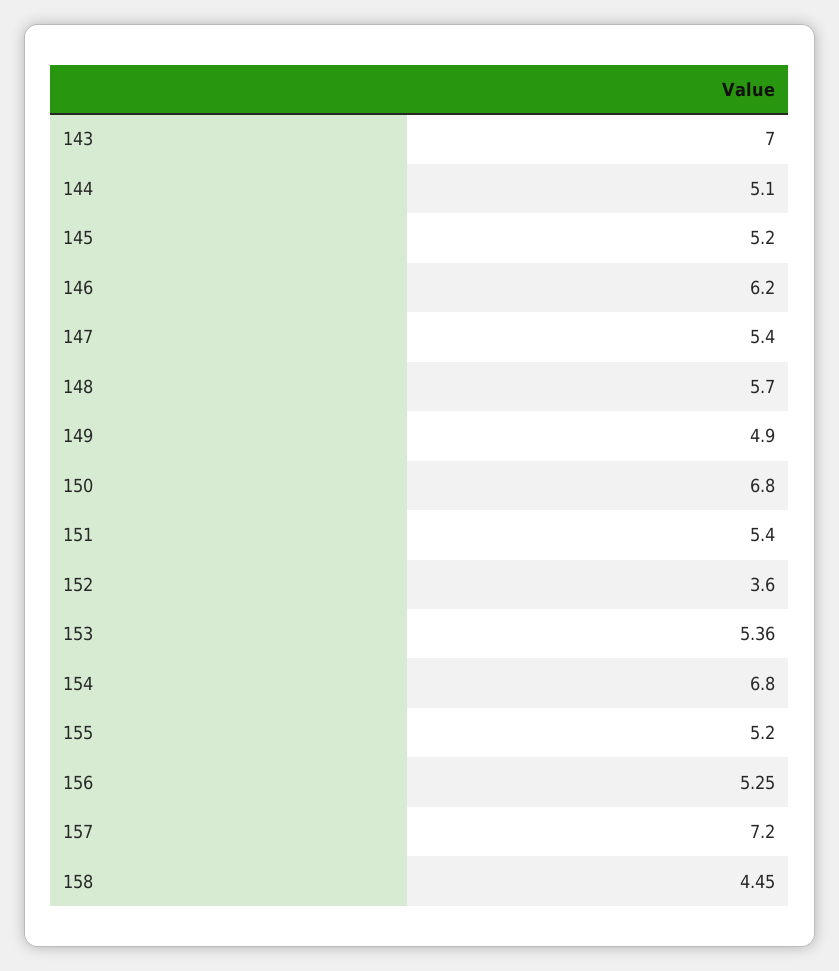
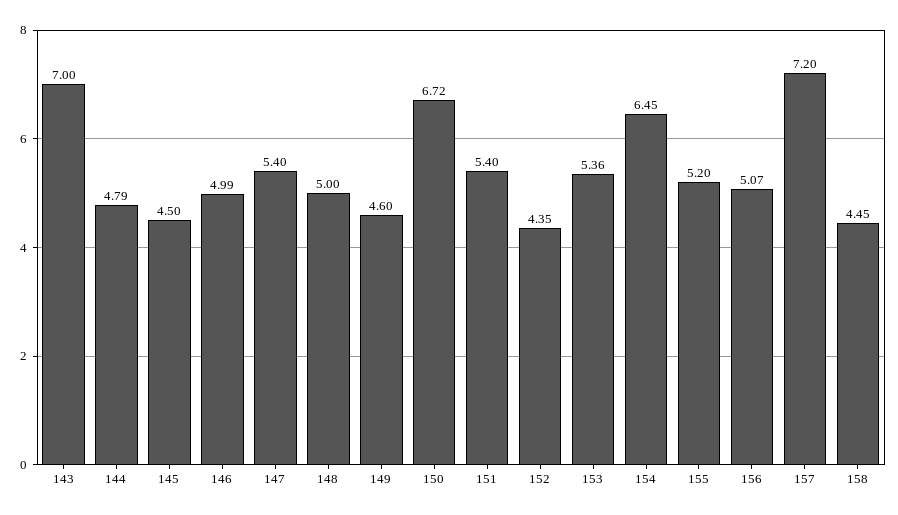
  {
    "143": 7,
-   "144": 5.1,
+   "144": 4.79,
-   "145": 5.2,
+   "145": 4.5,
-   "146": 6.2,
+   "146": 4.99,
    "147": 5.4,
-   "148": 5.7,
+   "148": 5,
-   "149": 4.9,
+   "149": 4.6,
-   "150": 6.8,
+   "150": 6.72,
    "151": 5.4,
-   "152": 3.6,
+   "152": 4.35,
    "153": 5.36,
-   "154": 6.8,
+   "154": 6.45,
    "155": 5.2,
-   "156": 5.25,
+   "156": 5.07,
    "157": 7.2,
    "158": 4.45
  }

